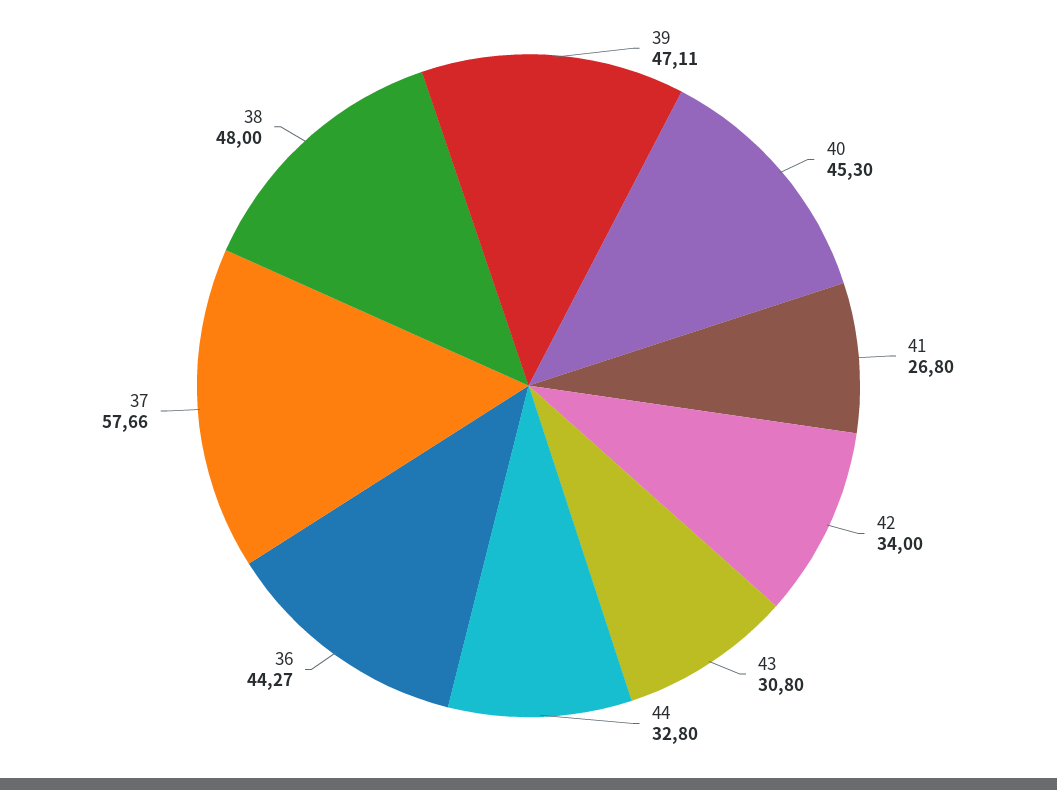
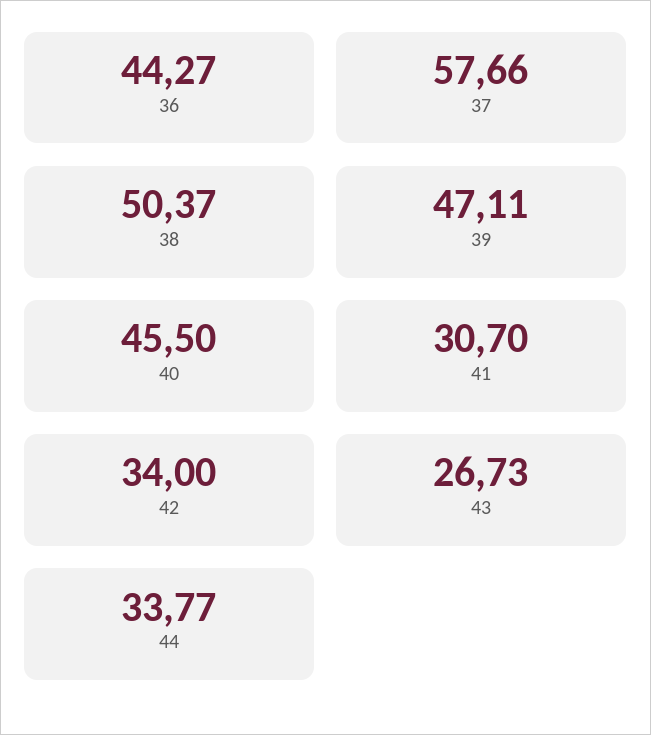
  {
    "39": 47.11,
-   "40": 45.3,
+   "40": 45.5,
-   "41": 26.8,
+   "41": 30.7,
    "42": 34,
-   "43": 30.8,
+   "43": 26.73,
-   "44": 32.8,
+   "44": 33.77,
    "36": 44.27,
    "37": 57.66,
-   "38": 48
+   "38": 50.37
  }

